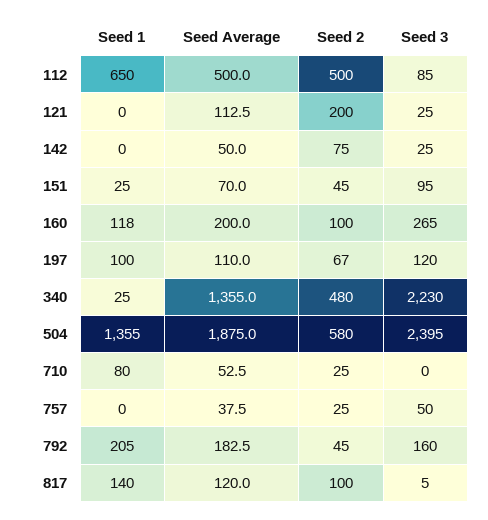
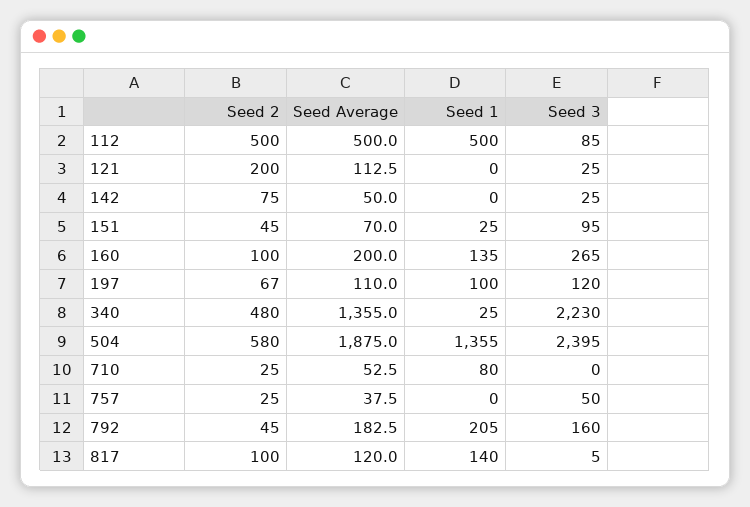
  {
    "Seed 1": {
-     "112": 650,
+     "112": 500,
      "121": 0,
      "142": 0,
      "151": 25,
-     "160": 118,
+     "160": 135,
      "197": 100,
      "340": 25,
      "504": 1355,
      "710": 80,
      "757": 0,
      "792": 205,
      "817": 140
    },
    "Seed Average": {
      "112": 500,
      "121": 112.5,
      "142": 50,
      "151": 70,
      "160": 200,
      "197": 110,
      "340": 1355,
      "504": 1875,
      "710": 52.5,
      "757": 37.5,
      "792": 182.5,
      "817": 120
    },
    "Seed 2": {
      "112": 500,
      "121": 200,
      "142": 75,
      "151": 45,
      "160": 100,
      "197": 67,
      "340": 480,
      "504": 580,
      "710": 25,
      "757": 25,
      "792": 45,
      "817": 100
    },
    "Seed 3": {
      "112": 85,
      "121": 25,
      "142": 25,
      "151": 95,
      "160": 265,
      "197": 120,
      "340": 2230,
      "504": 2395,
      "710": 0,
      "757": 50,
      "792": 160,
      "817": 5
    }
  }

